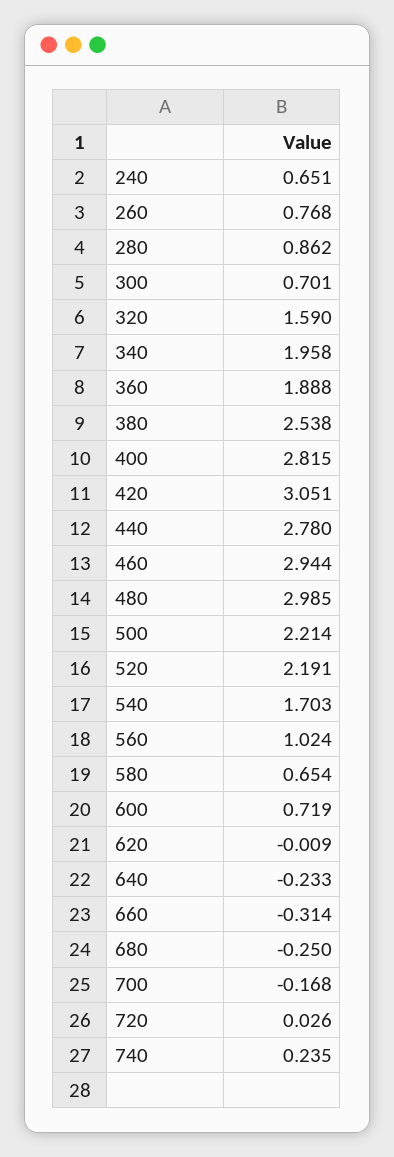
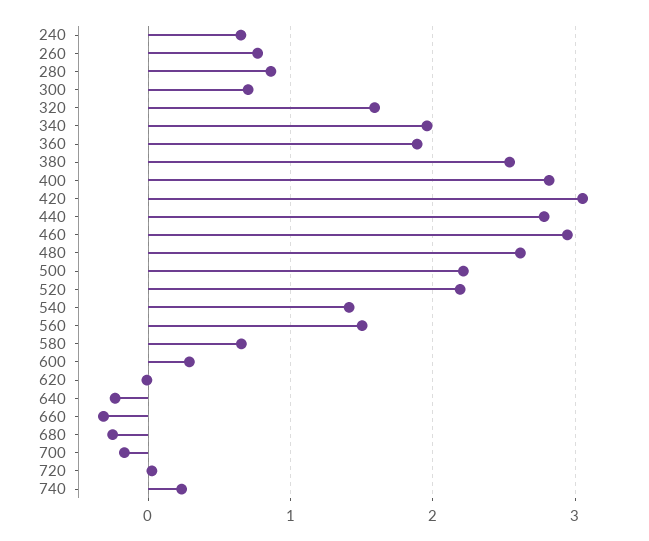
  {
    "240": 0.651,
    "260": 0.768,
    "280": 0.862,
    "300": 0.701,
    "320": 1.59,
    "340": 1.958,
    "360": 1.888,
    "380": 2.538,
    "400": 2.815,
    "420": 3.051,
    "440": 2.78,
    "460": 2.944,
-   "480": 2.985,
+   "480": 2.6,
    "500": 2.214,
    "520": 2.191,
-   "540": 1.703,
+   "540": 1.4,
-   "560": 1.024,
+   "560": 1.5,
    "580": 0.654,
-   "600": 0.719,
+   "600": 0.3,
    "620": -0.009,
    "640": -0.233,
    "660": -0.314,
    "680": -0.25,
    "700": -0.168,
    "720": 0.026,
    "740": 0.235
  }

